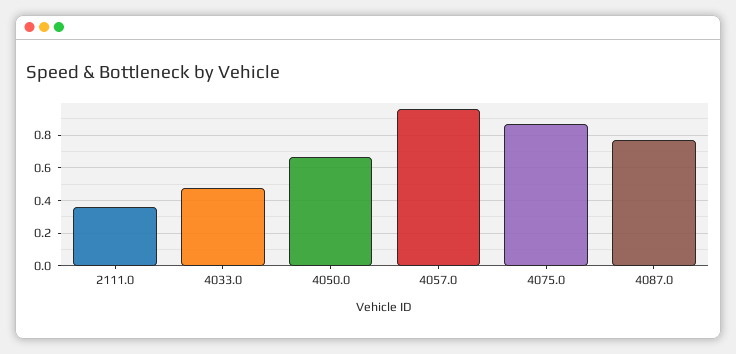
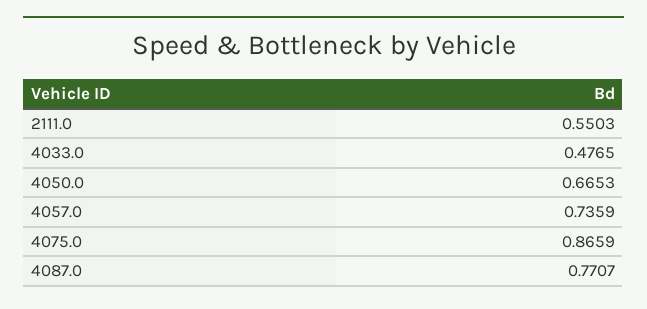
  {
-   "2111.0": 0.35,
+   "2111.0": 0.5503,
    "4033.0": 0.4765,
    "4050.0": 0.6653,
-   "4057.0": 0.95,
+   "4057.0": 0.7359,
    "4075.0": 0.8659,
    "4087.0": 0.7707
  }

